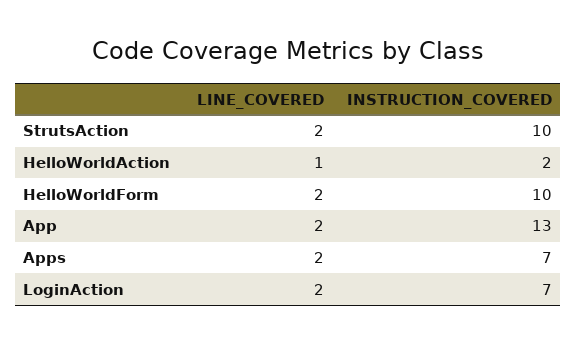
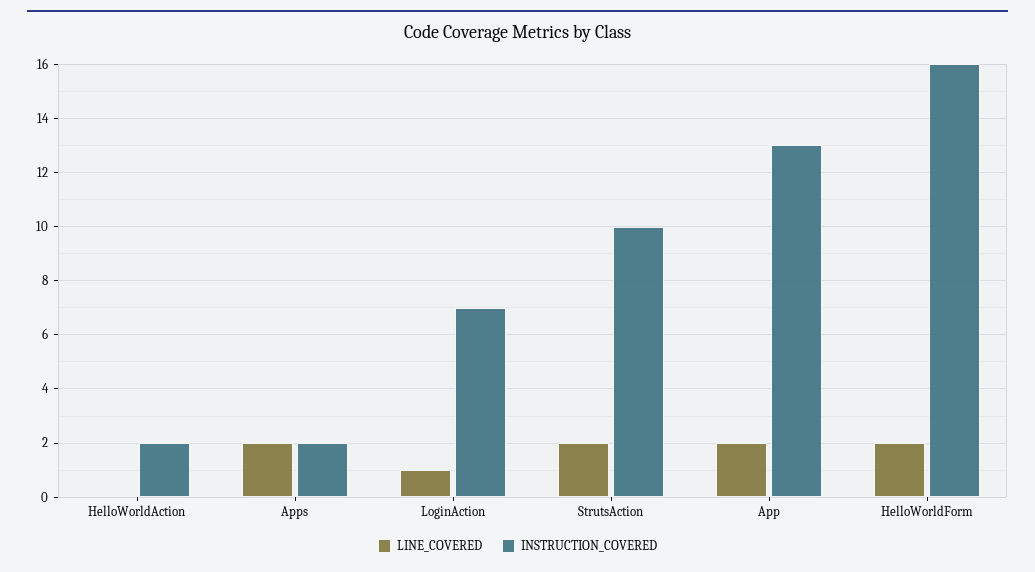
  {
    "LINE_COVERED": {
      "StrutsAction": 2,
-     "HelloWorldAction": 1,
+     "HelloWorldAction": 0,
      "HelloWorldForm": 2,
      "App": 2,
      "Apps": 2,
-     "LoginAction": 2
+     "LoginAction": 1
    },
    "INSTRUCTION_COVERED": {
      "StrutsAction": 10,
      "HelloWorldAction": 2,
-     "HelloWorldForm": 10,
+     "HelloWorldForm": 16,
      "App": 13,
-     "Apps": 7,
+     "Apps": 2,
      "LoginAction": 7
    }
  }

